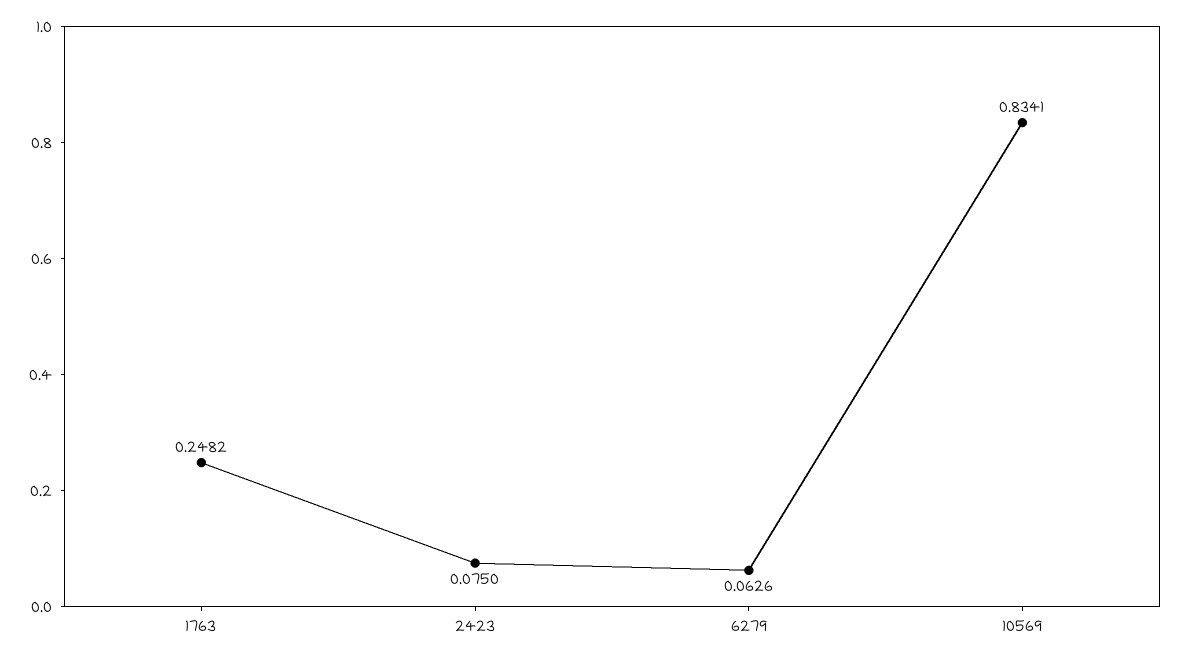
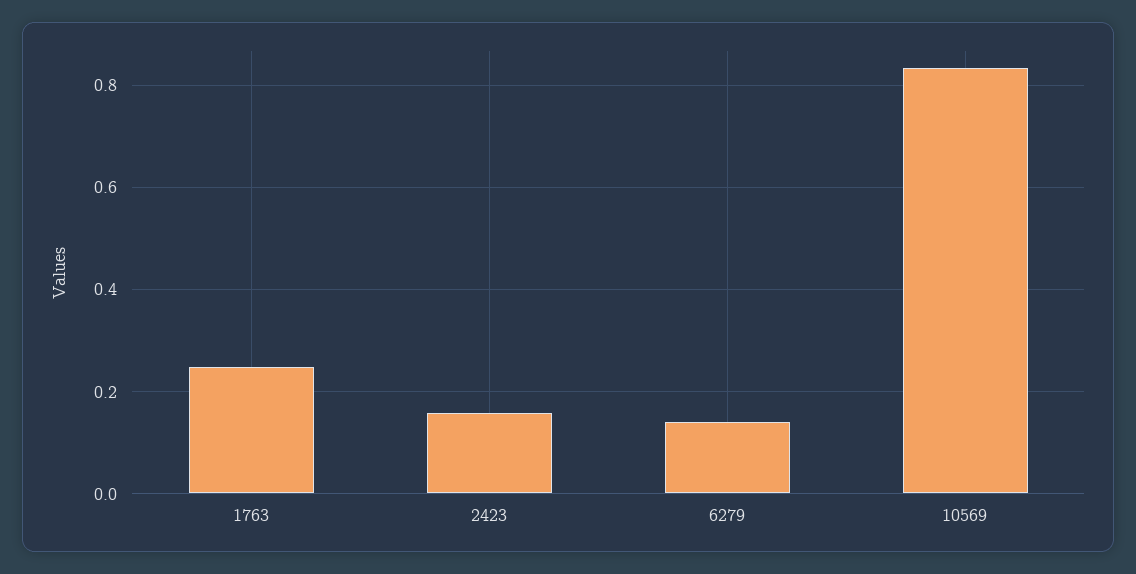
  {
    "1763": 0.2482,
-   "2423": 0.075,
+   "2423": 0.16,
-   "6279": 0.0626,
+   "6279": 0.14,
    "10569": 0.8341
  }

